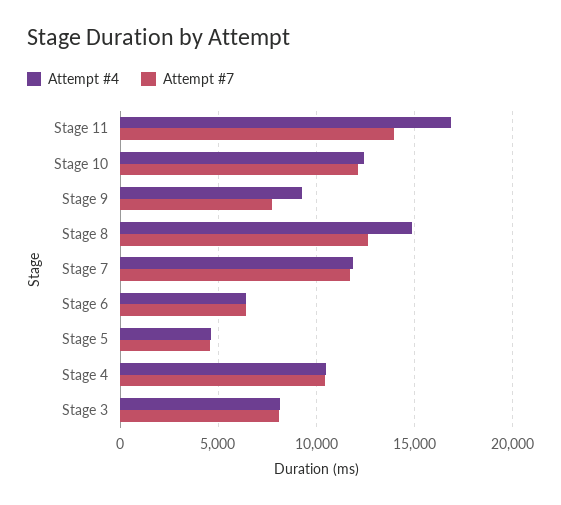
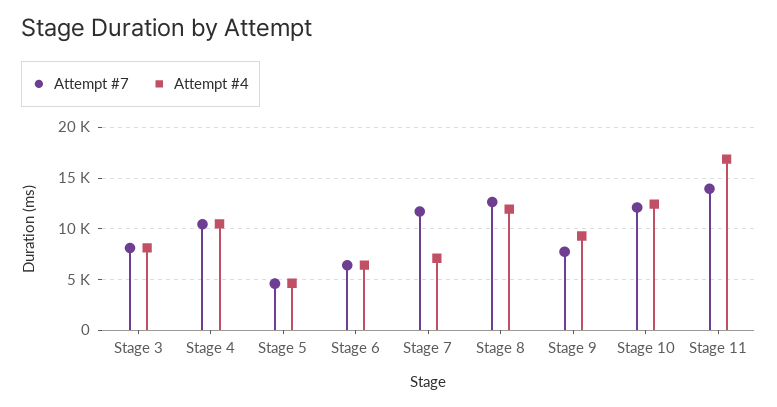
  {
    "Attempt #4": {
      "Stage 11": 17000,
      "Stage 10": 12500,
      "Stage 9": 9500,
-     "Stage 8": 15000,
+     "Stage 8": 12000,
-     "Stage 7": 12000,
+     "Stage 7": 7000,
      "Stage 6": 6500,
      "Stage 5": 4500,
      "Stage 4": 10500,
      "Stage 3": 8000
    },
    "Attempt #7": {
      "Stage 11": 14000,
      "Stage 10": 12000,
      "Stage 9": 7500,
      "Stage 8": 12500,
      "Stage 7": 11500,
      "Stage 6": 6500,
      "Stage 5": 4500,
      "Stage 4": 10500,
      "Stage 3": 8000
    }
  }

